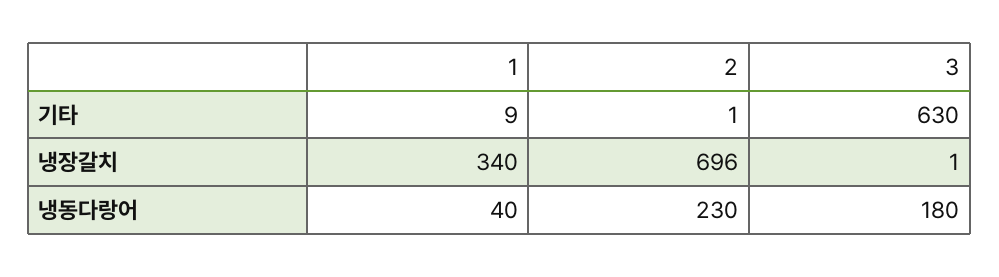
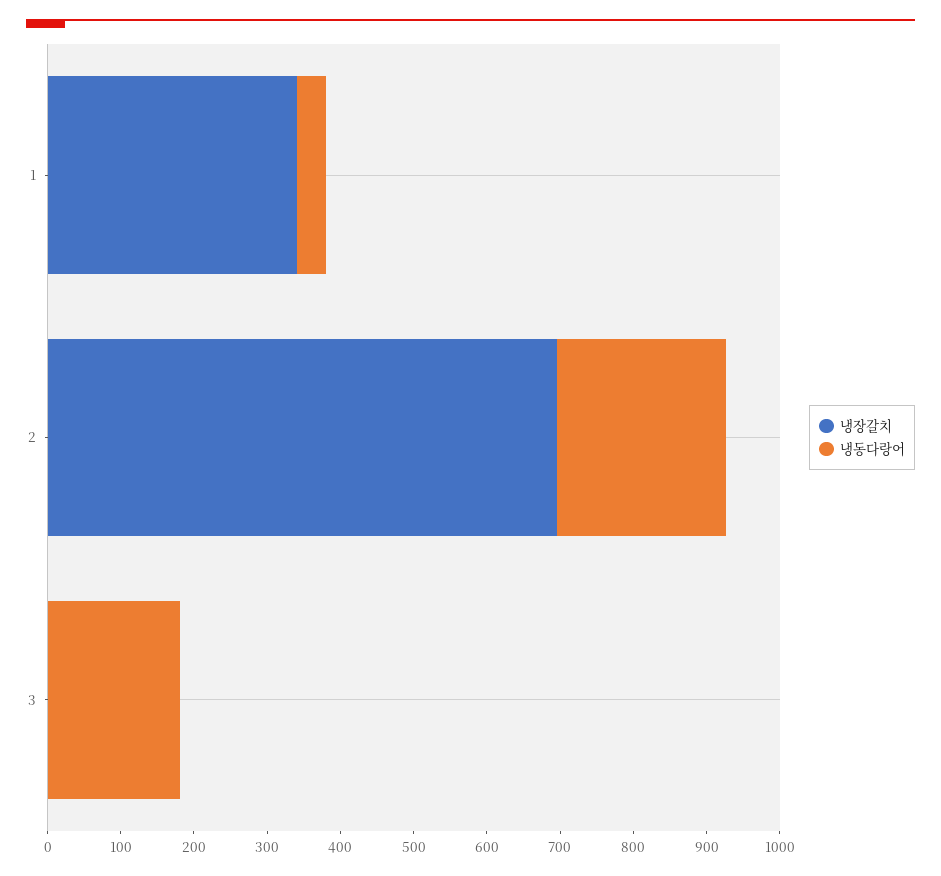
  {
-   "기타": {
-     "1": 9,
-     "2": 1,
-     "3": 630
-   },
    "냉장갈치": {
      "1": 340,
      "2": 696,
      "3": 1
    },
    "냉동다랑어": {
      "1": 40,
      "2": 230,
      "3": 180
    }
  }

